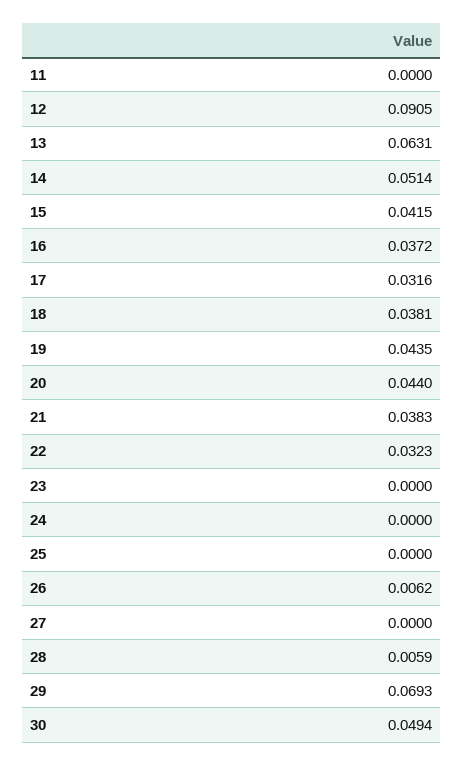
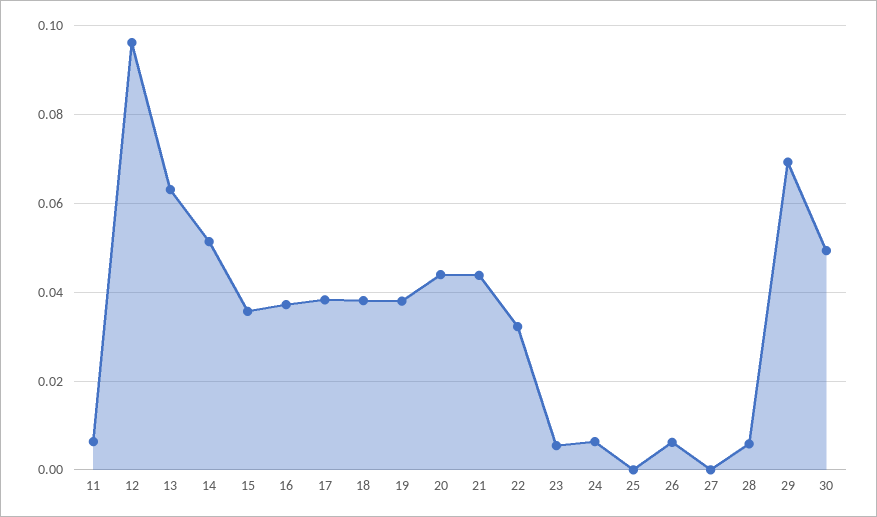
  {
-   "11": 0,
+   "11": 0.006,
-   "12": 0.0905,
+   "12": 0.096,
    "13": 0.0631,
    "14": 0.0514,
-   "15": 0.0415,
+   "15": 0.036,
    "16": 0.0372,
-   "17": 0.0316,
+   "17": 0.038,
    "18": 0.0381,
-   "19": 0.0435,
+   "19": 0.038,
    "20": 0.044,
-   "21": 0.0383,
+   "21": 0.044,
    "22": 0.0323,
-   "23": 0,
+   "23": 0.006,
-   "24": 0,
+   "24": 0.006,
    "25": 0,
    "26": 0.0062,
    "27": 0,
    "28": 0.0059,
    "29": 0.0693,
    "30": 0.0494
  }

